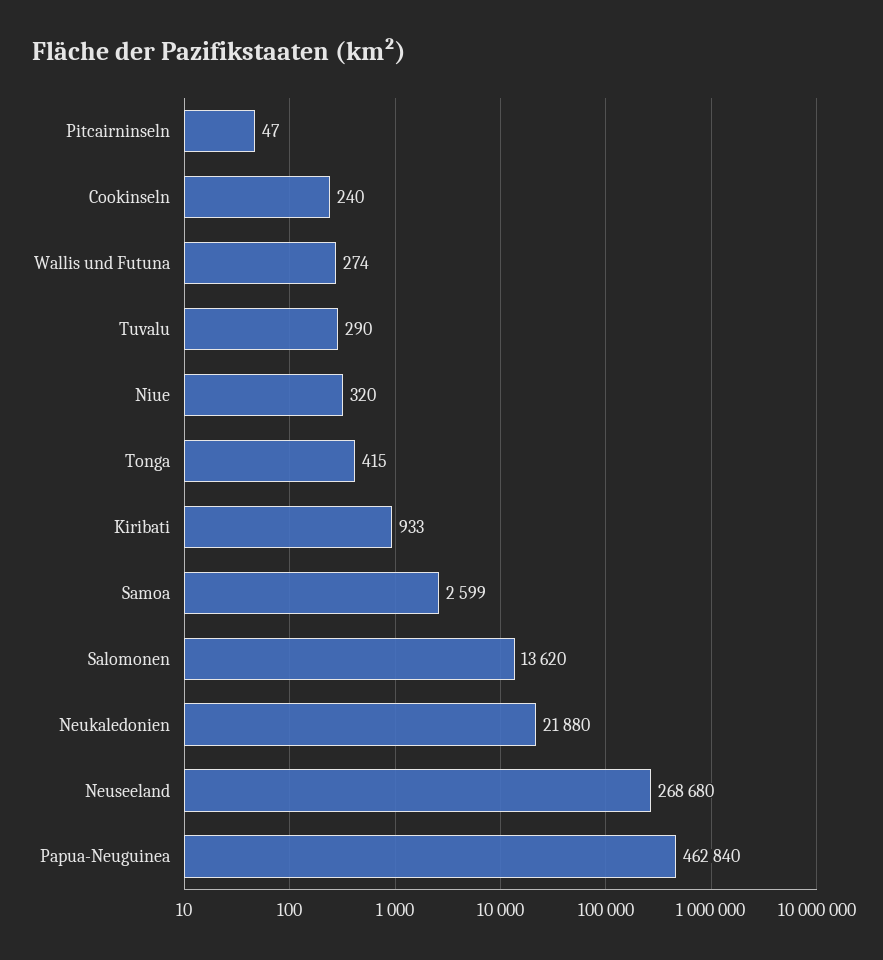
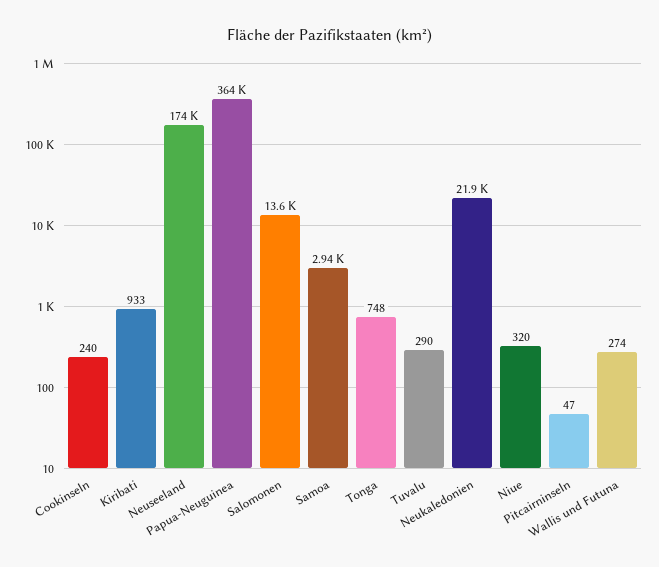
  {
    "Pitcairninseln": 47,
    "Cookinseln": 240,
    "Wallis und Futuna": 274,
    "Tuvalu": 290,
    "Niue": 320,
-   "Tonga": 415,
+   "Tonga": 748,
    "Kiribati": 933,
-   "Samoa": 2599,
+   "Samoa": 2940,
    "Salomonen": 13620,
    "Neukaledonien": 21880,
-   "Neuseeland": 268680,
+   "Neuseeland": 174000,
-   "Papua-Neuguinea": 462840
+   "Papua-Neuguinea": 364000
  }

